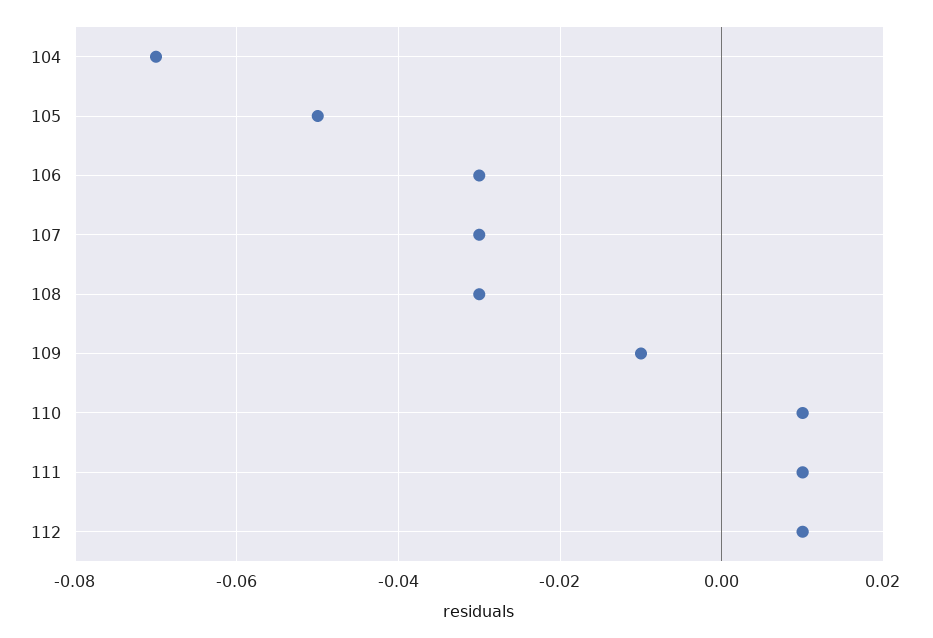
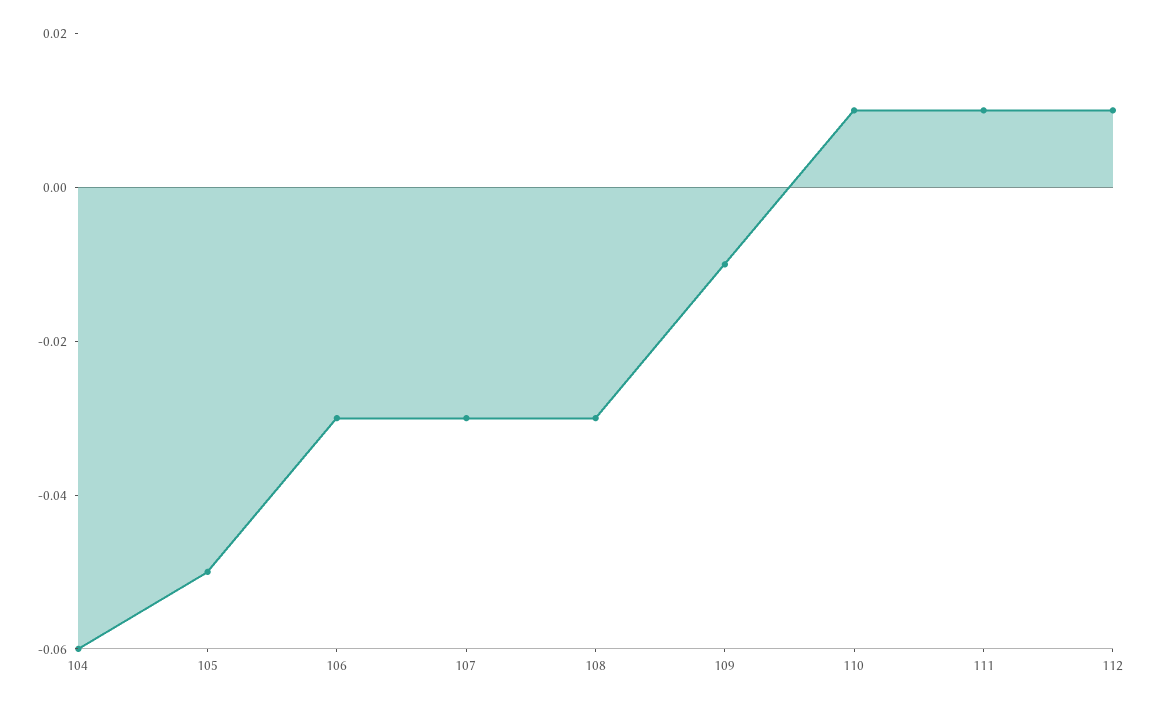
  {
-   "104": -0.07,
+   "104": -0.06,
    "105": -0.05,
    "106": -0.03,
    "107": -0.03,
    "108": -0.03,
    "109": -0.01,
    "110": 0.01,
    "111": 0.01,
    "112": 0.01
  }

